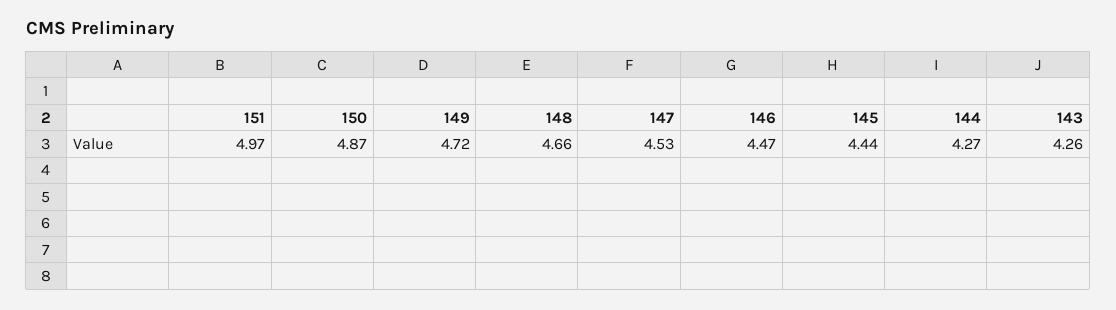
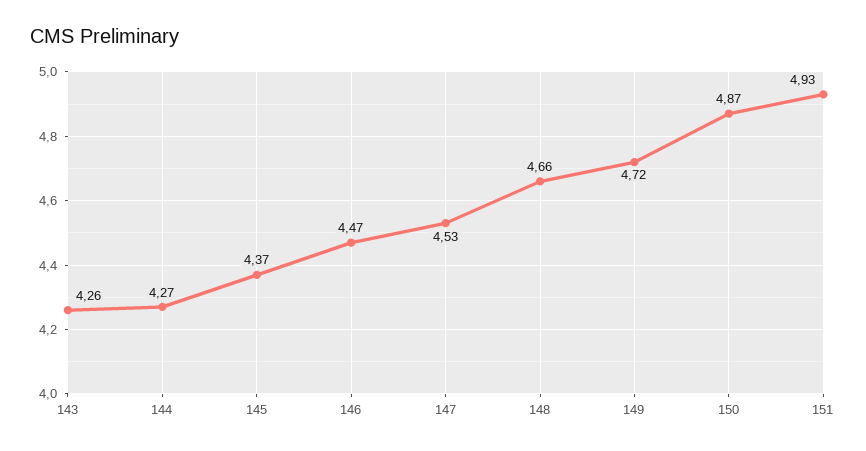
  {
-   "151": 4.97,
+   "151": 4.93,
    "150": 4.87,
    "149": 4.72,
    "148": 4.66,
    "147": 4.53,
    "146": 4.47,
-   "145": 4.44,
+   "145": 4.37,
    "144": 4.27,
    "143": 4.26
  }

